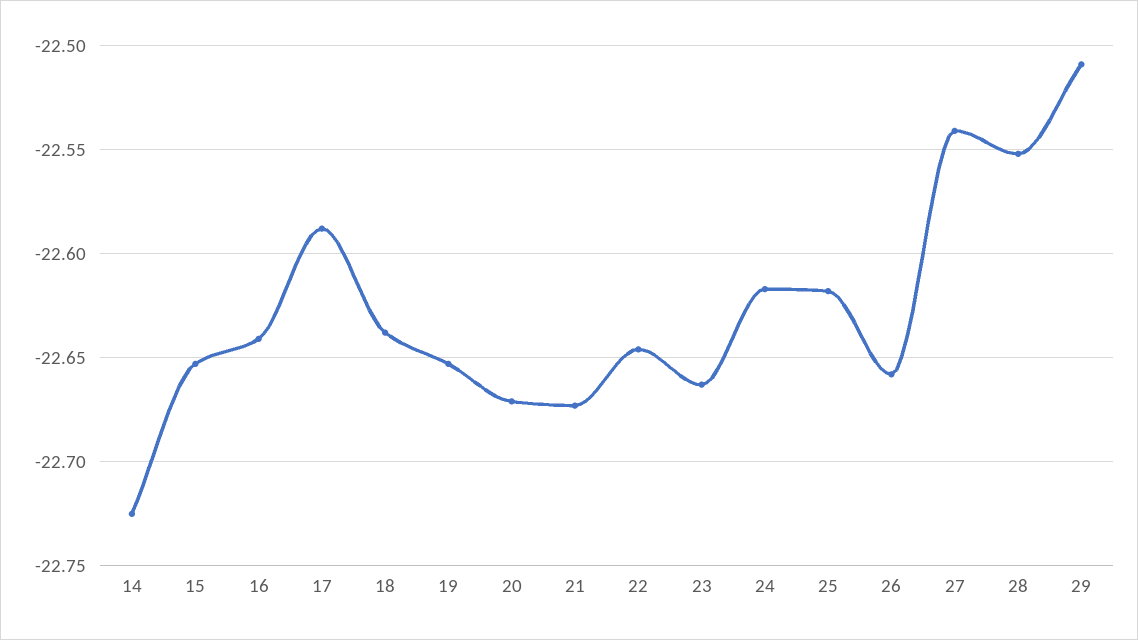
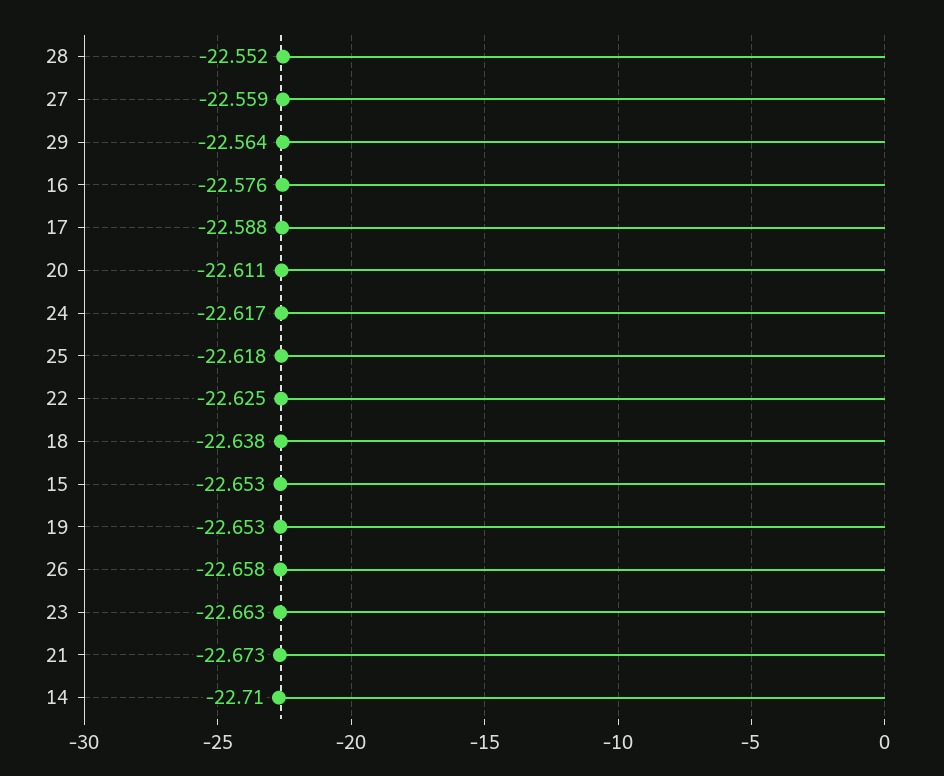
  {
-   "14": -22.725,
+   "14": -22.71,
    "15": -22.653,
-   "16": -22.64,
+   "16": -22.576,
    "17": -22.588,
    "18": -22.638,
    "19": -22.653,
-   "20": -22.67,
+   "20": -22.611,
    "21": -22.673,
-   "22": -22.645,
+   "22": -22.625,
    "23": -22.663,
    "24": -22.617,
    "25": -22.618,
    "26": -22.658,
-   "27": -22.54,
+   "27": -22.559,
    "28": -22.552,
-   "29": -22.51
+   "29": -22.564
  }

